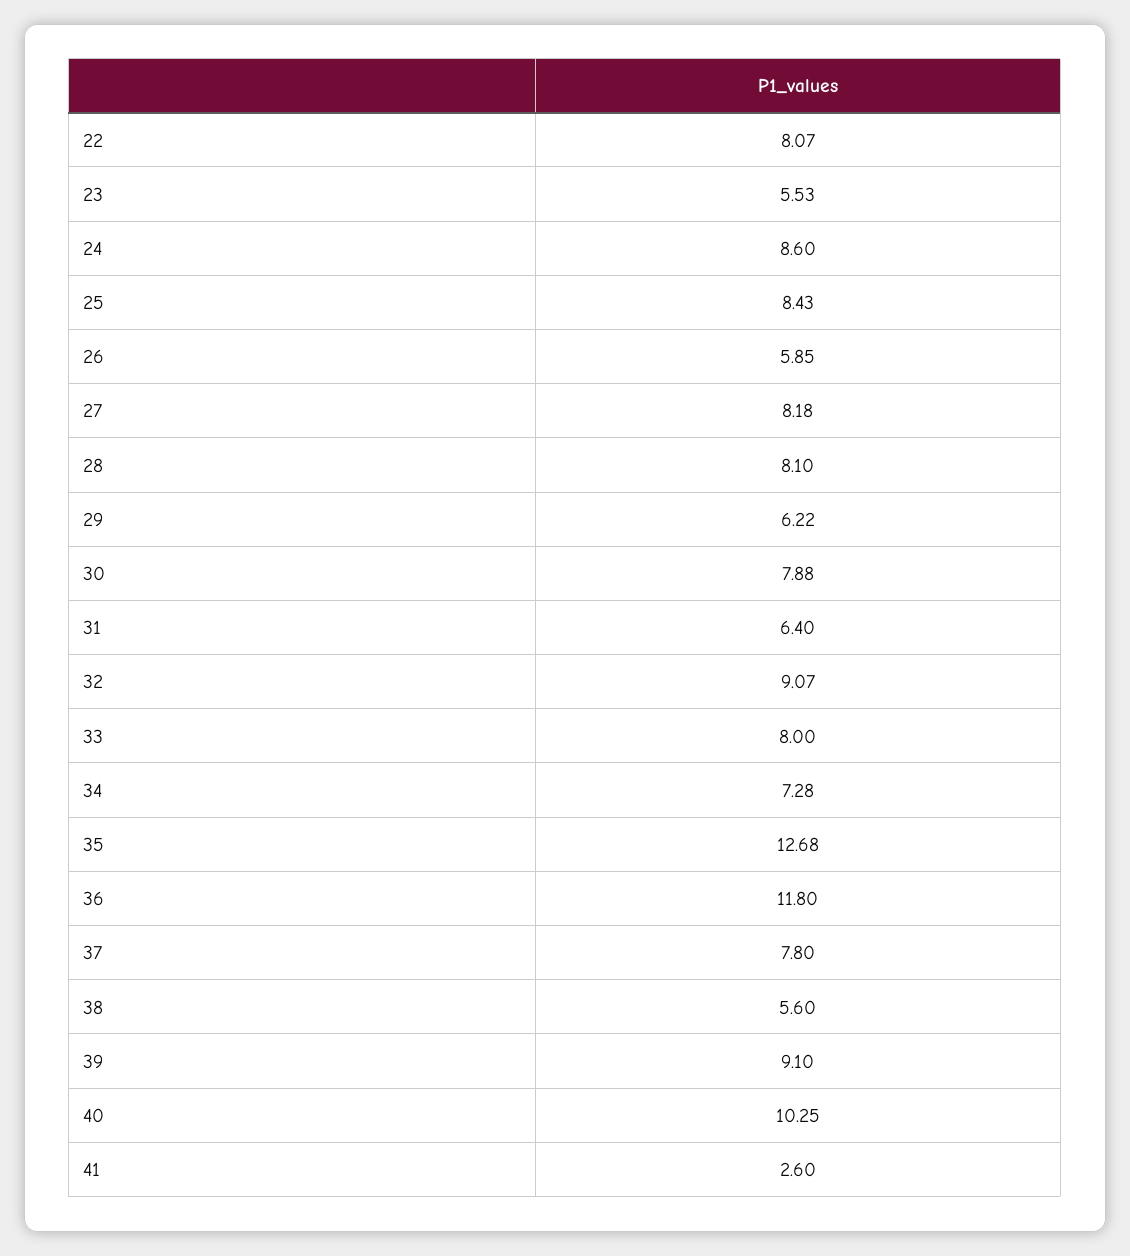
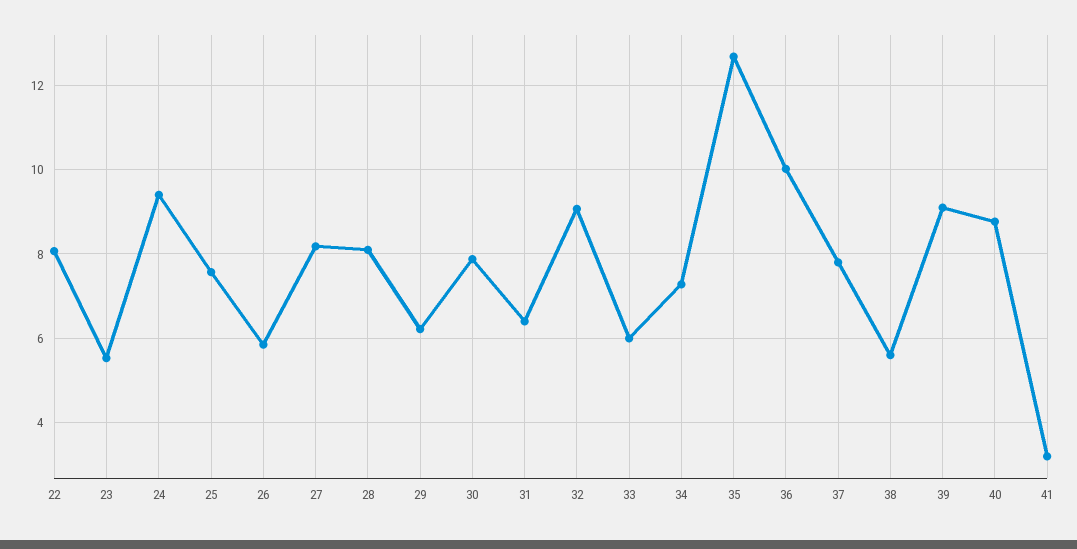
  {
    "22": 8.07,
    "23": 5.53,
-   "24": 8.6,
+   "24": 9.4,
-   "25": 8.43,
+   "25": 7.6,
    "26": 5.85,
    "27": 8.18,
    "28": 8.1,
    "29": 6.22,
    "30": 7.88,
    "31": 6.4,
    "32": 9.07,
-   "33": 8,
+   "33": 6,
    "34": 7.28,
    "35": 12.68,
-   "36": 11.8,
+   "36": 10,
    "37": 7.8,
    "38": 5.6,
    "39": 9.1,
-   "40": 10.25,
+   "40": 8.8,
-   "41": 2.6
+   "41": 3.2
  }

